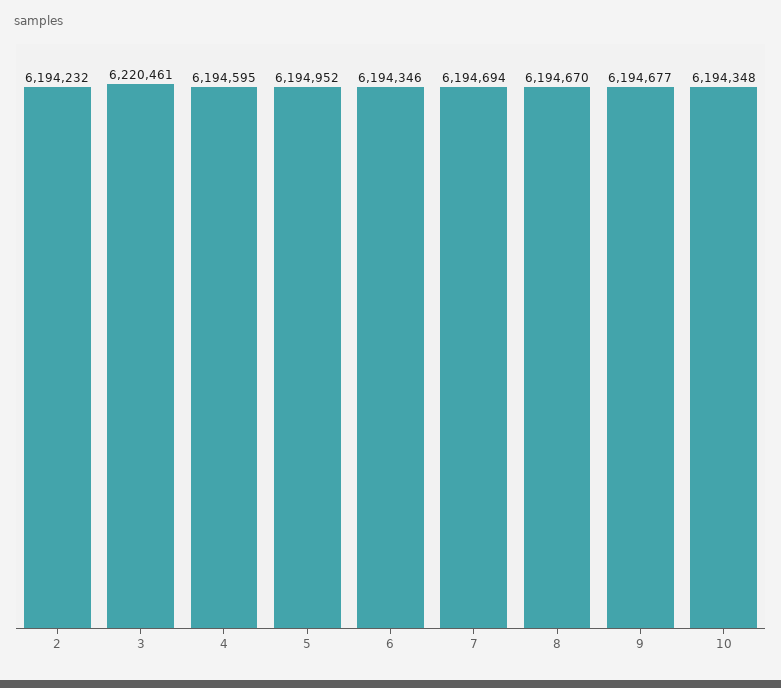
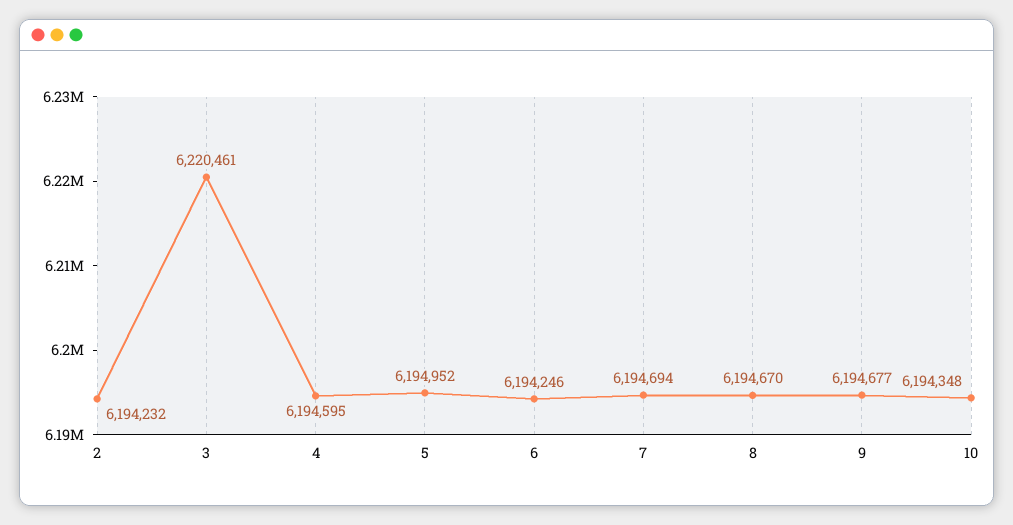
  {
    "2": 6194232,
    "3": 6220461,
    "4": 6194595,
    "5": 6194952,
-   "6": 6194346,
+   "6": 6194246,
    "7": 6194694,
    "8": 6194670,
    "9": 6194677,
    "10": 6194348
  }

